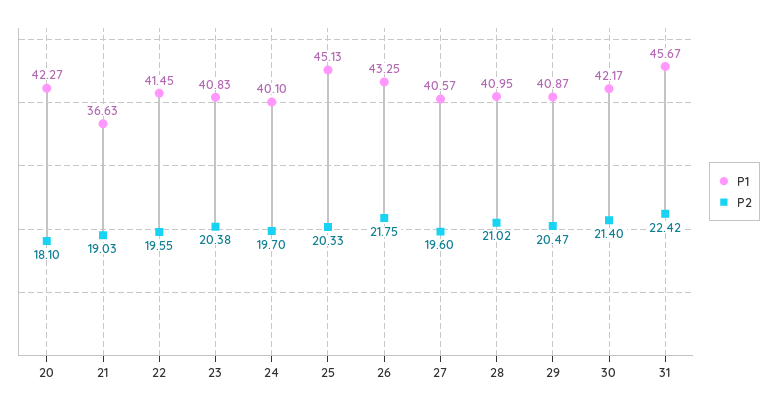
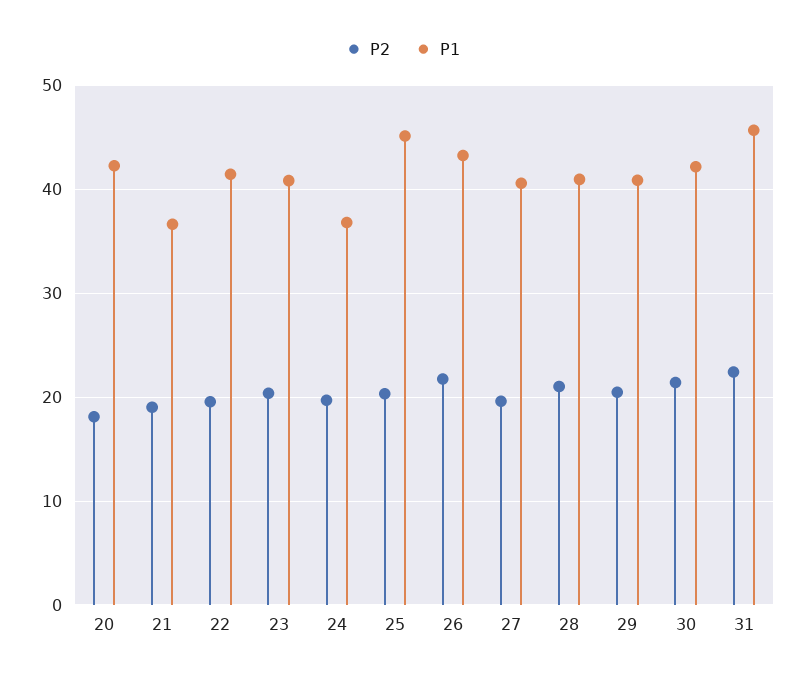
  {
    "P1": {
      "20": 42.27,
      "21": 36.63,
      "22": 41.45,
      "23": 40.83,
-     "24": 40.1,
+     "24": 37,
      "25": 45.13,
      "26": 43.25,
      "27": 40.57,
      "28": 40.95,
      "29": 40.87,
      "30": 42.17,
      "31": 45.67
    },
    "P2": {
      "20": 18.1,
      "21": 19.03,
      "22": 19.55,
      "23": 20.38,
      "24": 19.7,
      "25": 20.33,
      "26": 21.75,
      "27": 19.6,
      "28": 21.02,
      "29": 20.47,
      "30": 21.4,
      "31": 22.42
    }
  }

